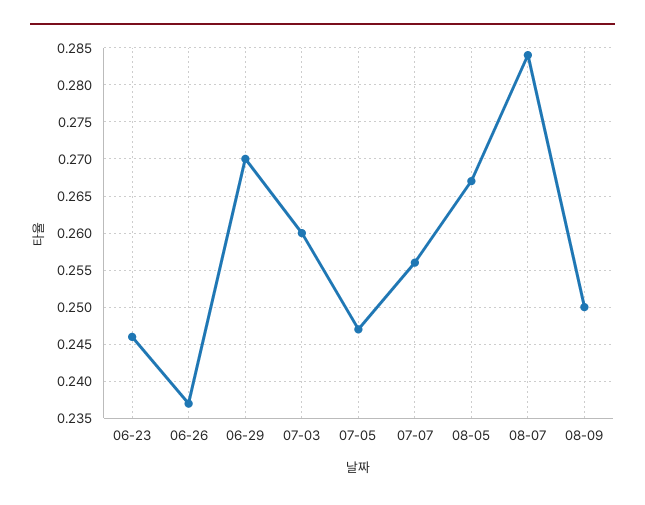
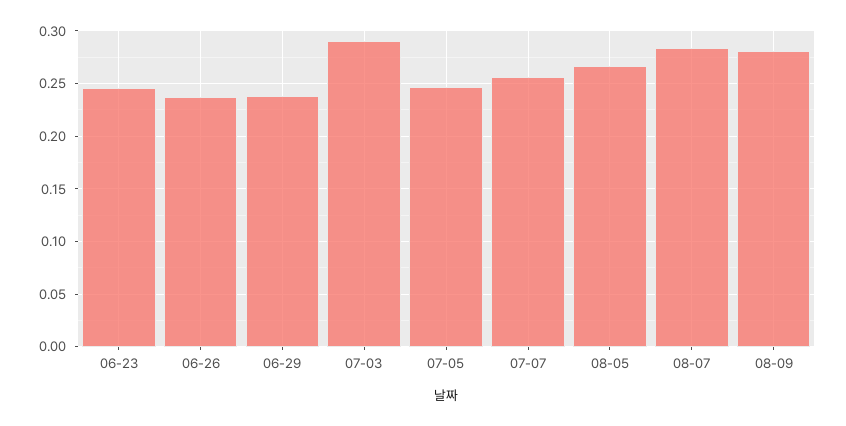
  {
    "06-23": 0.246,
    "06-26": 0.237,
-   "06-29": 0.27,
+   "06-29": 0.24,
-   "07-03": 0.26,
+   "07-03": 0.29,
    "07-05": 0.247,
    "07-07": 0.256,
    "08-05": 0.267,
    "08-07": 0.284,
-   "08-09": 0.25
+   "08-09": 0.28
  }

